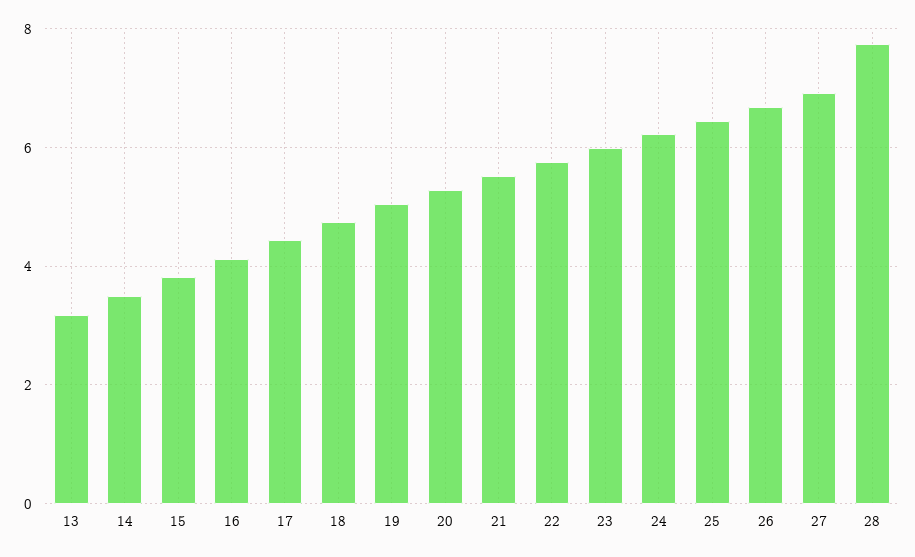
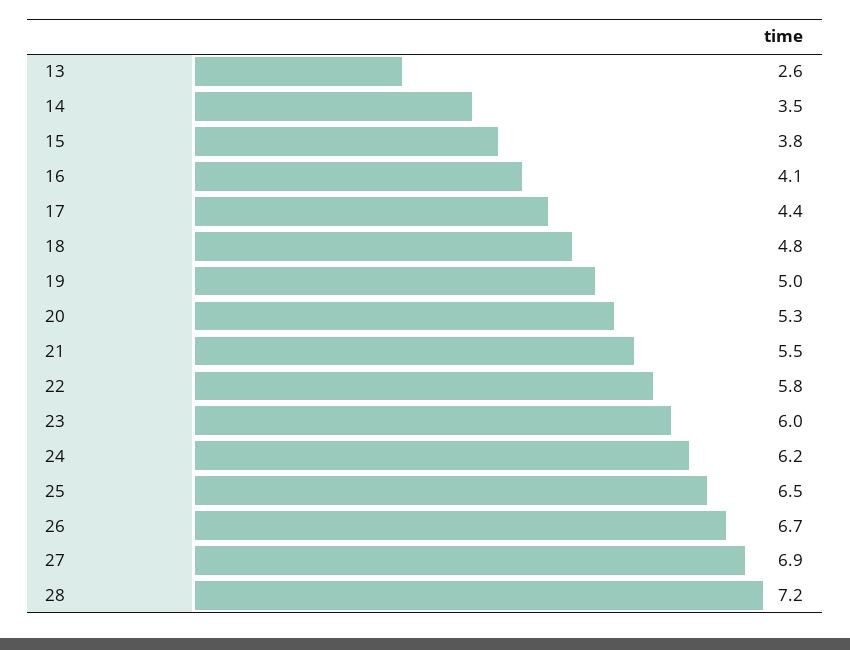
  {
-   "13": 3.2,
+   "13": 2.6,
    "14": 3.5,
    "15": 3.8,
    "16": 4.1,
    "17": 4.4,
    "18": 4.8,
    "19": 5,
    "20": 5.3,
    "21": 5.5,
    "22": 5.8,
    "23": 6,
    "24": 6.2,
    "25": 6.5,
    "26": 6.7,
    "27": 6.9,
-   "28": 7.8
+   "28": 7.2
  }

